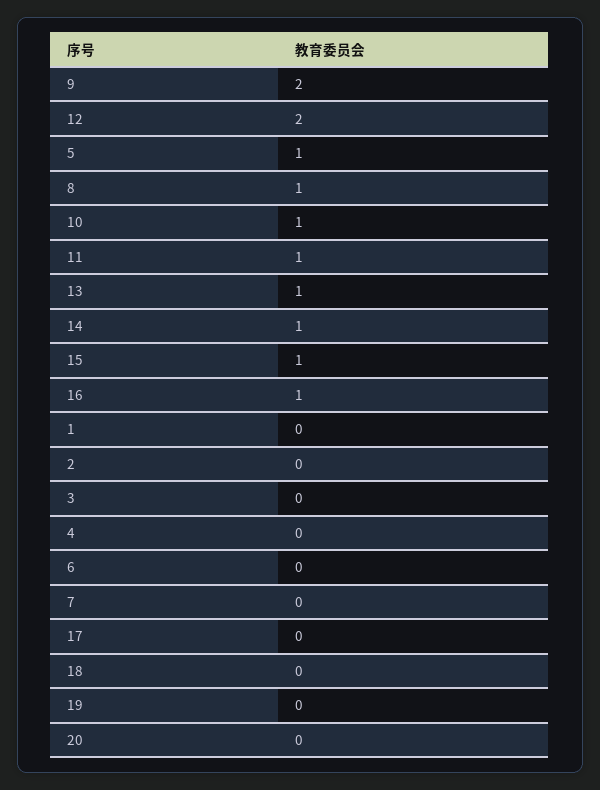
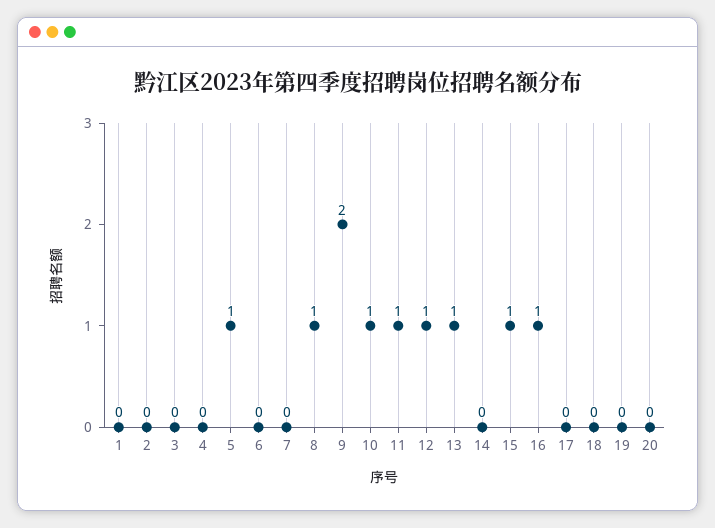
  {
    "9": 2,
-   "12": 2,
+   "12": 1,
    "5": 1,
    "8": 1,
    "10": 1,
    "11": 1,
    "13": 1,
-   "14": 1,
+   "14": 0,
    "15": 1,
    "16": 1,
    "1": 0,
    "2": 0,
    "3": 0,
    "4": 0,
    "6": 0,
    "7": 0,
    "17": 0,
    "18": 0,
    "19": 0,
    "20": 0
  }

